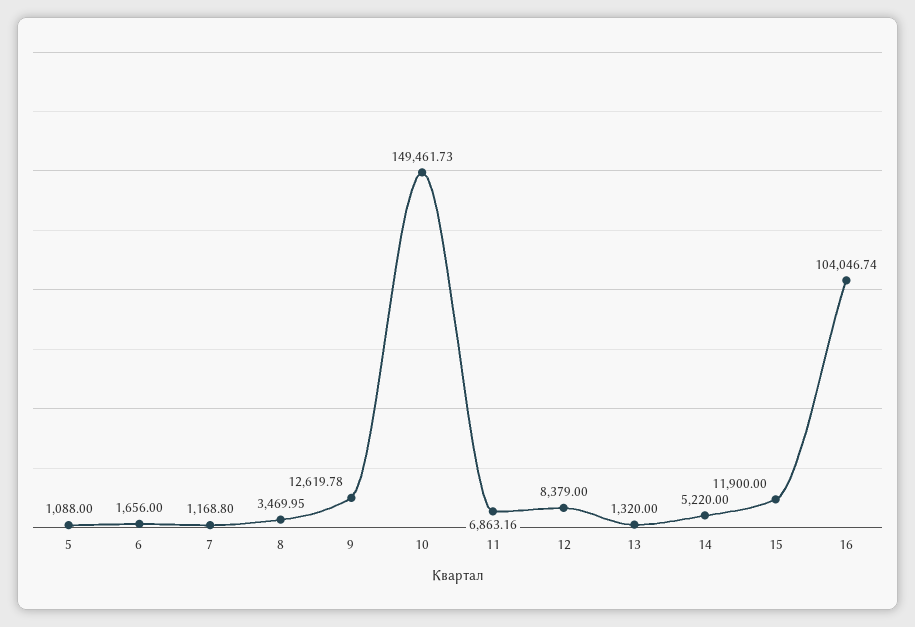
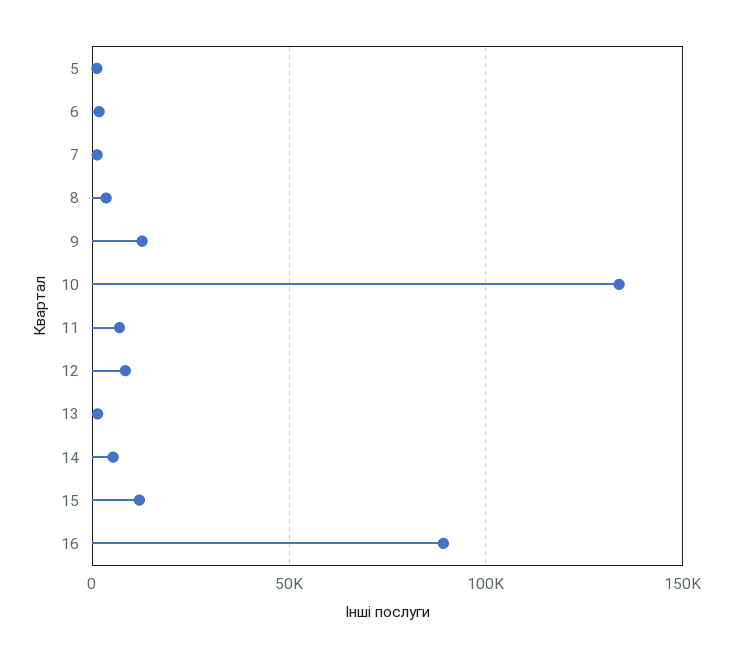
  {
    "5": 1088,
    "6": 1656,
    "7": 1168.8,
    "8": 3469.95,
    "9": 12619.78,
-   "10": 149461.73,
+   "10": 135000,
    "11": 6863.16,
    "12": 8379,
    "13": 1320,
    "14": 5220,
    "15": 11900,
-   "16": 104046.74
+   "16": 90000
  }

